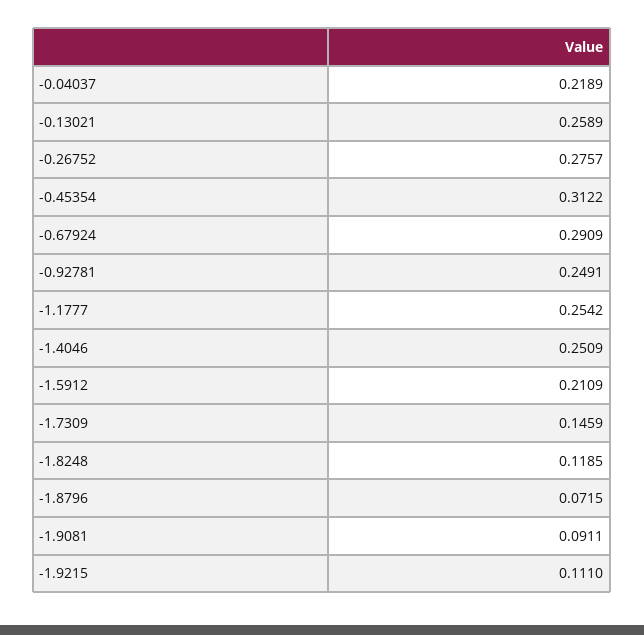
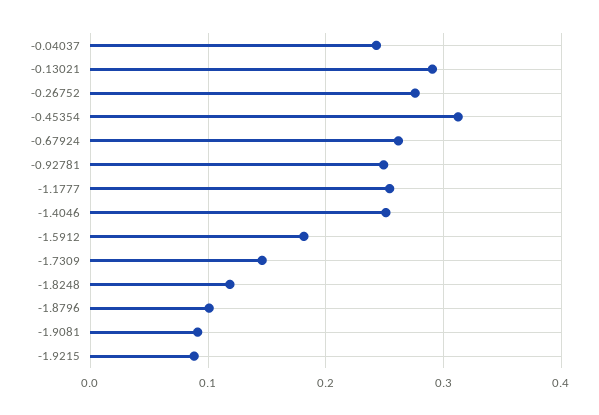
  {
-   "-0.04037": 0.2189,
+   "-0.04037": 0.24,
-   "-0.13021": 0.2589,
+   "-0.13021": 0.29,
    "-0.26752": 0.2757,
    "-0.45354": 0.3122,
-   "-0.67924": 0.2909,
+   "-0.67924": 0.26,
    "-0.92781": 0.2491,
    "-1.1777": 0.2542,
    "-1.4046": 0.2509,
-   "-1.5912": 0.2109,
+   "-1.5912": 0.18,
    "-1.7309": 0.1459,
    "-1.8248": 0.1185,
-   "-1.8796": 0.0715,
+   "-1.8796": 0.1,
    "-1.9081": 0.0911,
-   "-1.9215": 0.111
+   "-1.9215": 0.09
  }

